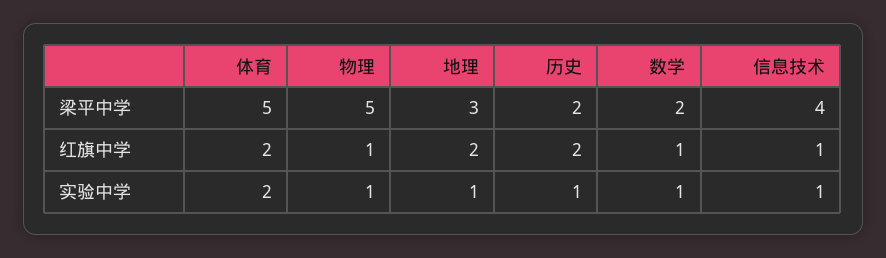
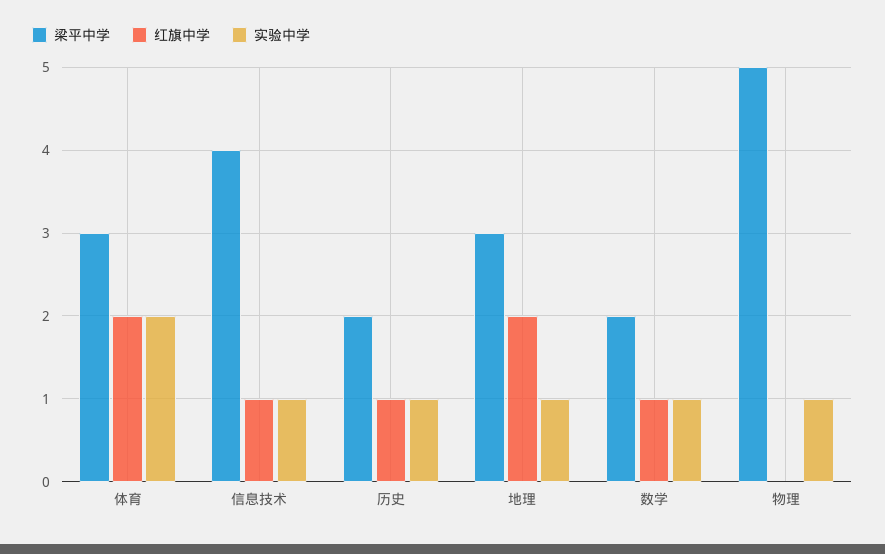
  {
    "梁平中学": {
-     "体育": 5,
+     "体育": 3,
      "物理": 5,
      "地理": 3,
      "历史": 2,
      "数学": 2,
      "信息技术": 4
    },
    "红旗中学": {
      "体育": 2,
-     "物理": 1,
+     "物理": 0,
      "地理": 2,
-     "历史": 2,
+     "历史": 1,
      "数学": 1,
      "信息技术": 1
    },
    "实验中学": {
      "体育": 2,
      "物理": 1,
      "地理": 1,
      "历史": 1,
      "数学": 1,
      "信息技术": 1
    }
  }

